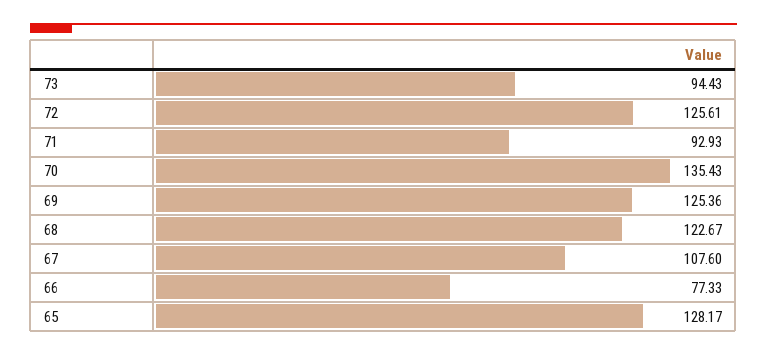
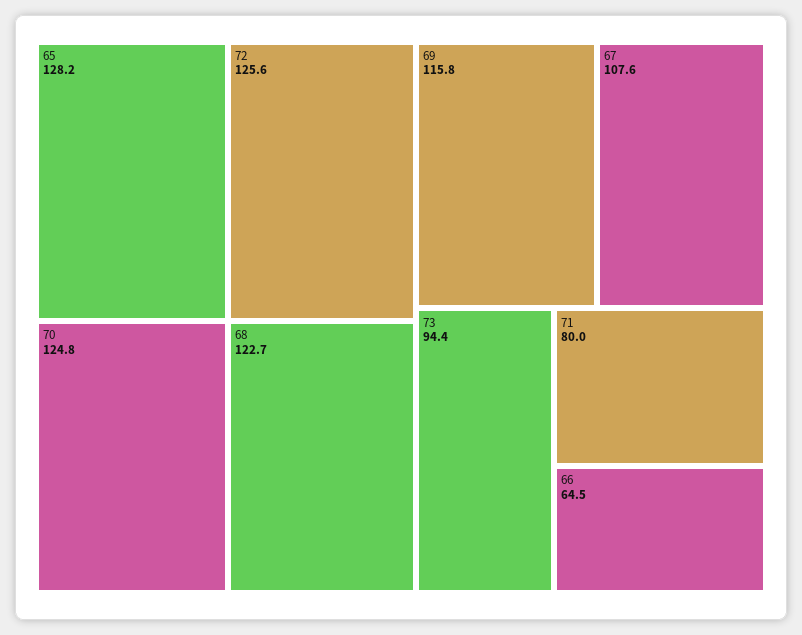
  {
    "73": 94.43,
    "72": 125.61,
-   "71": 92.93,
+   "71": 80,
-   "70": 135.43,
+   "70": 124.8,
-   "69": 125.36,
+   "69": 115.8,
    "68": 122.67,
    "67": 107.6,
-   "66": 77.33,
+   "66": 64.5,
    "65": 128.17
  }

